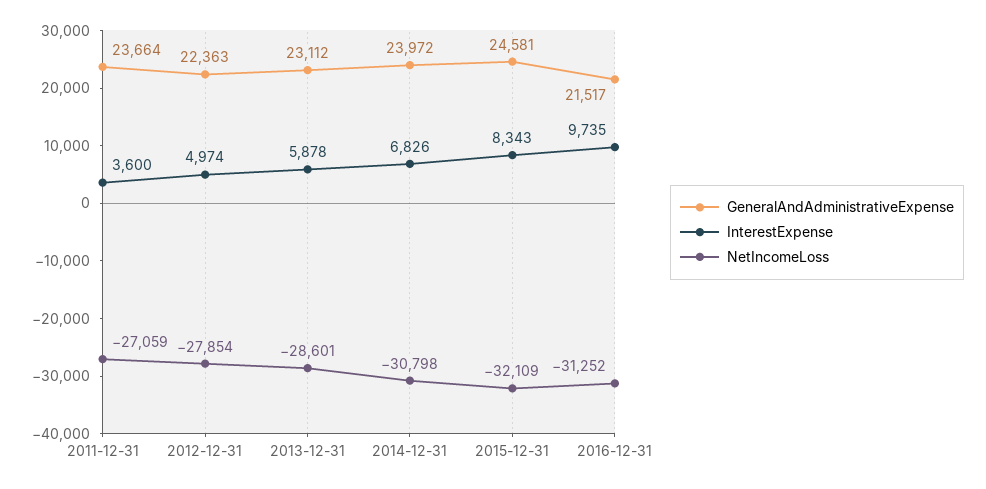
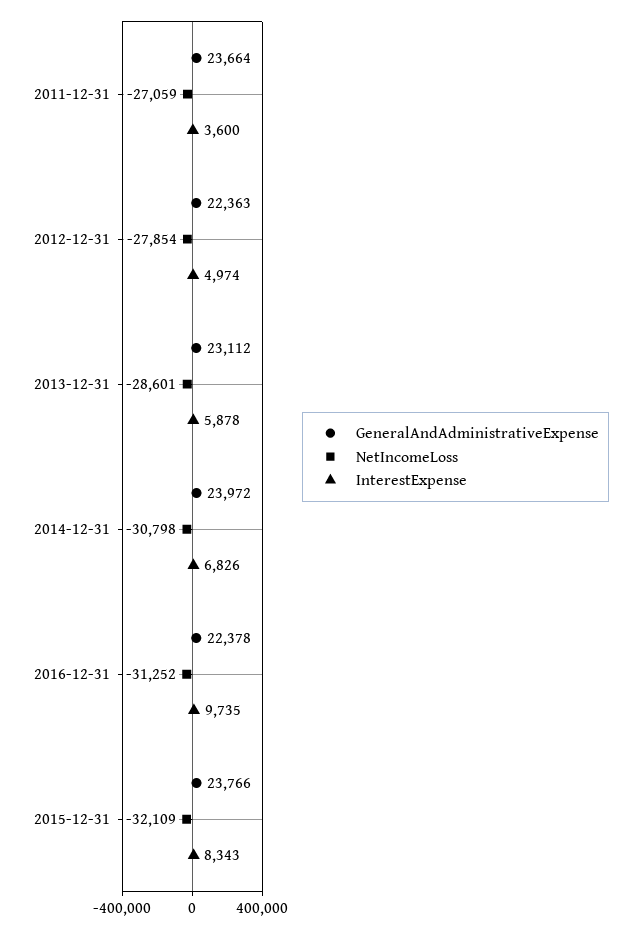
  {
    "GeneralAndAdministrativeExpense": {
      "2011-12-31": 23664,
      "2012-12-31": 22363,
      "2013-12-31": 23112,
      "2014-12-31": 23972,
-     "2015-12-31": 24581,
+     "2015-12-31": 23766,
-     "2016-12-31": 21517
+     "2016-12-31": 22378
    },
    "InterestExpense": {
      "2011-12-31": 3600,
      "2012-12-31": 4974,
      "2013-12-31": 5878,
      "2014-12-31": 6826,
      "2015-12-31": 8343,
      "2016-12-31": 9735
    },
    "NetIncomeLoss": {
      "2011-12-31": -27059,
      "2012-12-31": -27854,
      "2013-12-31": -28601,
      "2014-12-31": -30798,
      "2015-12-31": -32109,
      "2016-12-31": -31252
    }
  }

